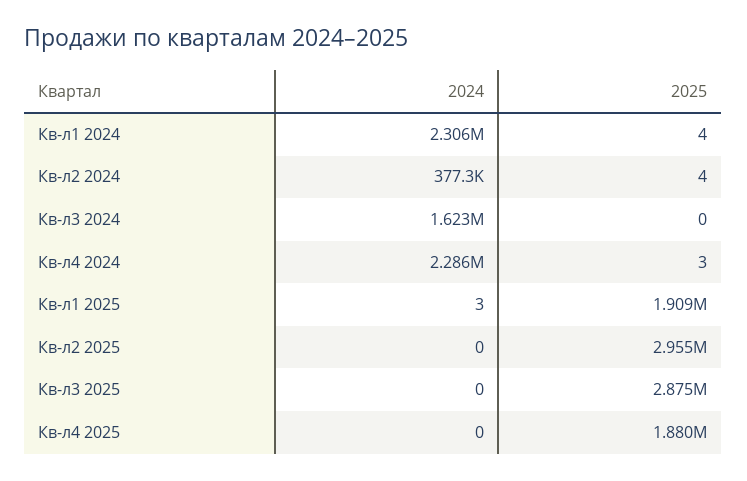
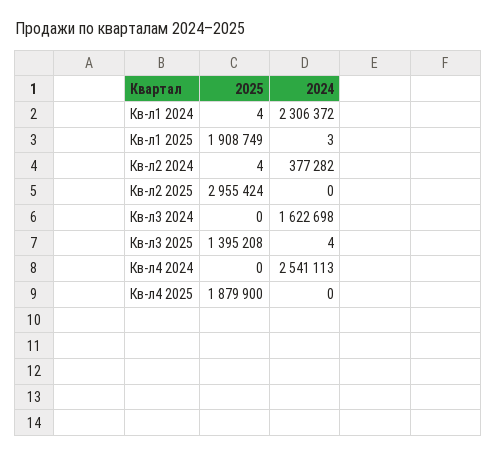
  {
    "2024": {
      "Кв-л1 2024": 2306372,
      "Кв-л2 2024": 377282,
      "Кв-л3 2024": 1622698,
-     "Кв-л4 2024": 2286000,
+     "Кв-л4 2024": 2541113,
      "Кв-л1 2025": 3,
      "Кв-л2 2025": 0,
-     "Кв-л3 2025": 0,
+     "Кв-л3 2025": 4,
      "Кв-л4 2025": 0
    },
    "2025": {
      "Кв-л1 2024": 4,
      "Кв-л2 2024": 4,
      "Кв-л3 2024": 0,
-     "Кв-л4 2024": 3,
+     "Кв-л4 2024": 0,
      "Кв-л1 2025": 1908749,
      "Кв-л2 2025": 2955424,
-     "Кв-л3 2025": 2875000,
+     "Кв-л3 2025": 1395208,
      "Кв-л4 2025": 1879900
    }
  }

